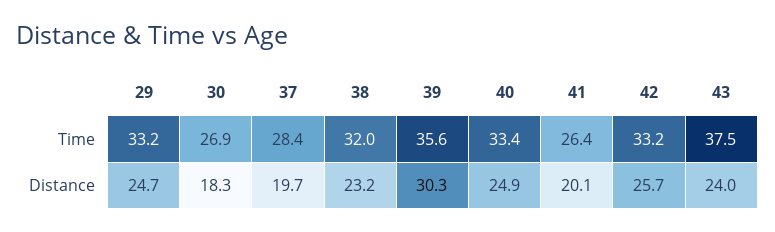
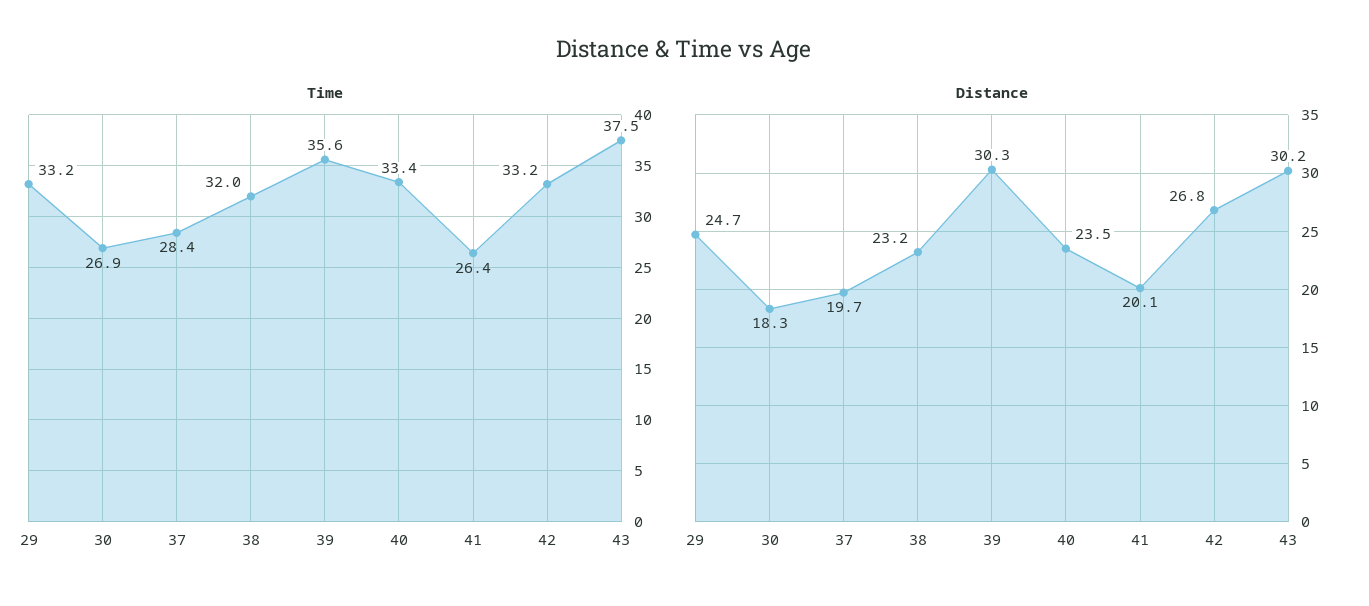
  {
    "Time": {
      "29": 33.2,
      "30": 26.9,
      "37": 28.4,
      "38": 32,
      "39": 35.6,
      "40": 33.4,
      "41": 26.4,
      "42": 33.2,
      "43": 37.5
    },
    "Distance": {
      "29": 24.7,
      "30": 18.3,
      "37": 19.7,
      "38": 23.2,
      "39": 30.3,
-     "40": 24.9,
+     "40": 23.5,
      "41": 20.1,
-     "42": 25.7,
+     "42": 26.8,
-     "43": 24
+     "43": 30.2
    }
  }

